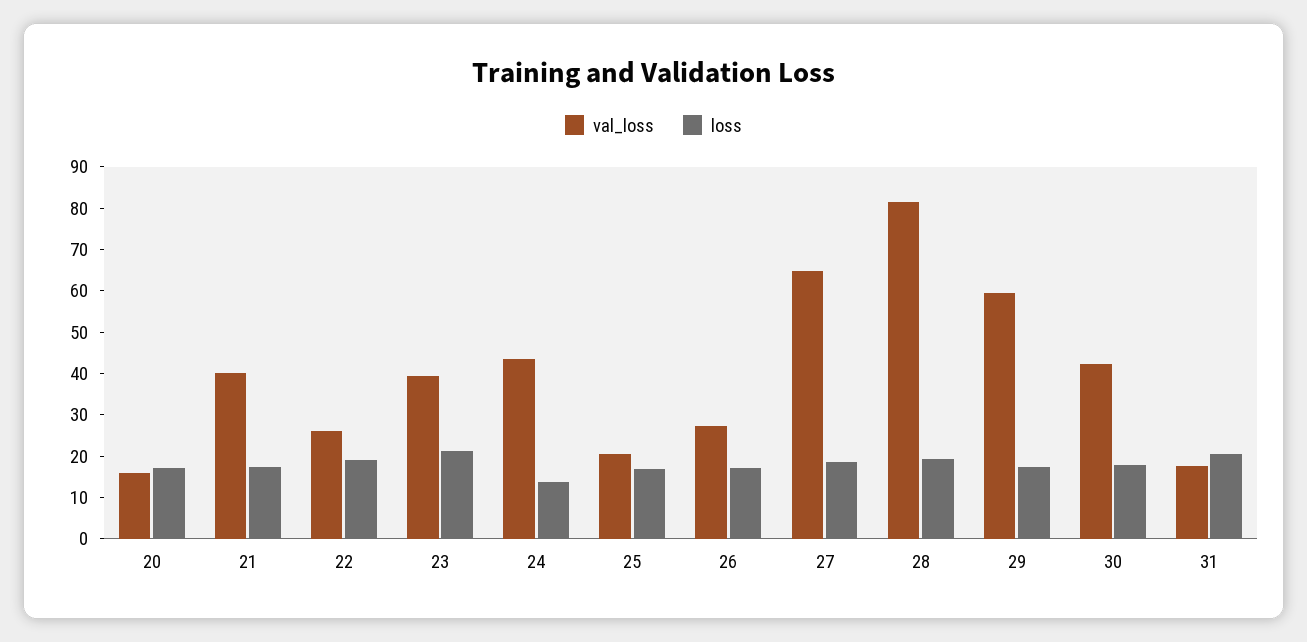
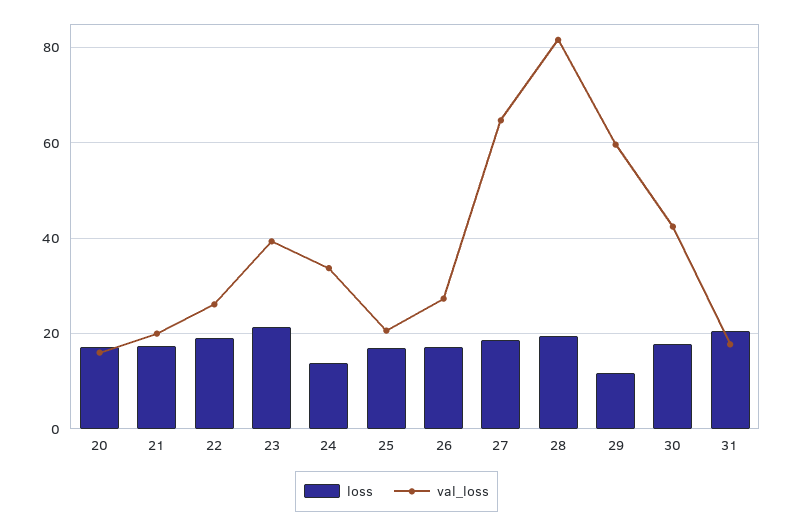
  {
    "val_loss": {
      "20": 16,
-     "21": 40,
+     "21": 20,
      "22": 26,
      "23": 40,
-     "24": 44,
+     "24": 34,
      "25": 20,
      "26": 28,
      "27": 64,
      "28": 82,
      "29": 60,
      "30": 42,
      "31": 18
    },
    "loss": {
      "20": 18,
      "21": 18,
      "22": 20,
      "23": 22,
      "24": 14,
      "25": 18,
      "26": 18,
      "27": 18,
      "28": 20,
-     "29": 18,
+     "29": 12,
      "30": 18,
      "31": 20
    }
  }

